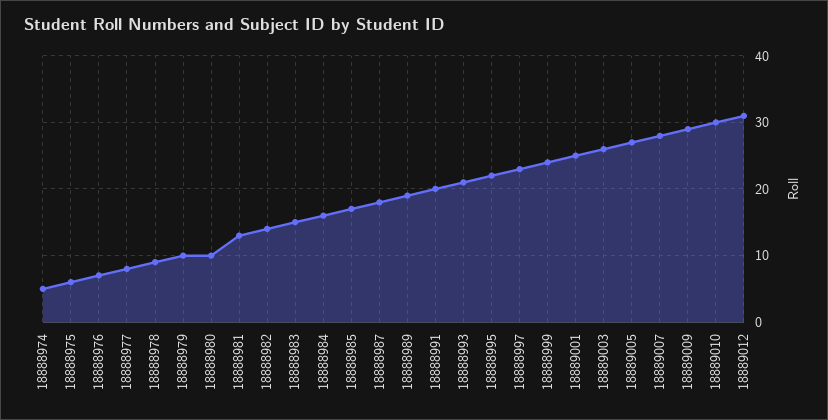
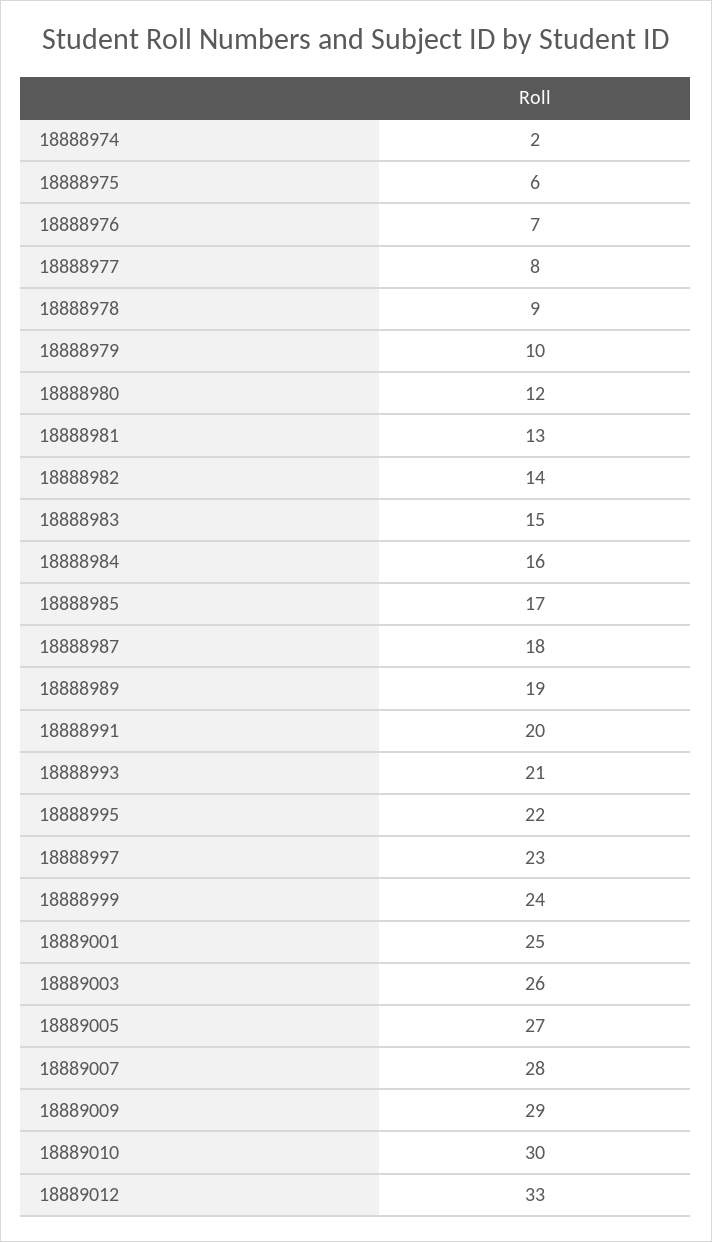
  {
-   "18888974": 5,
+   "18888974": 2,
    "18888975": 6,
    "18888976": 7,
    "18888977": 8,
    "18888978": 9,
    "18888979": 10,
-   "18888980": 10,
+   "18888980": 12,
    "18888981": 13,
    "18888982": 14,
    "18888983": 15,
    "18888984": 16,
    "18888985": 17,
    "18888987": 18,
    "18888989": 19,
    "18888991": 20,
    "18888993": 21,
    "18888995": 22,
    "18888997": 23,
    "18888999": 24,
    "18889001": 25,
    "18889003": 26,
    "18889005": 27,
    "18889007": 28,
    "18889009": 29,
    "18889010": 30,
-   "18889012": 31
+   "18889012": 33
  }

